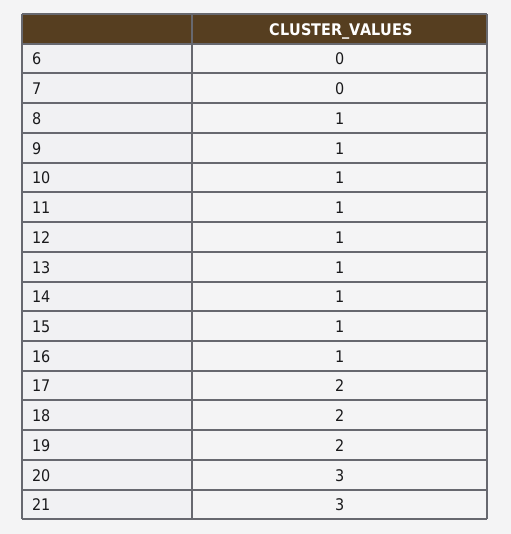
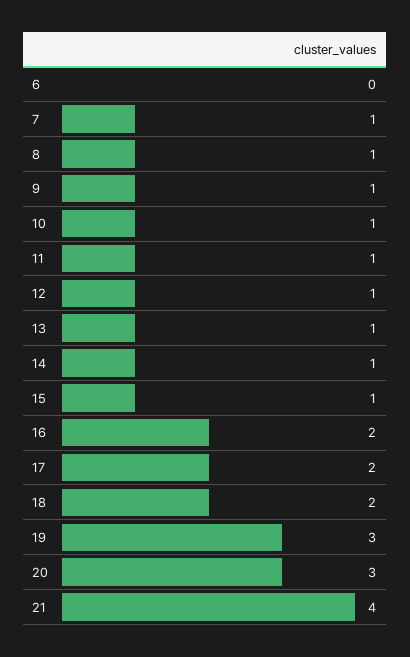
  {
    "6": 0,
-   "7": 0,
+   "7": 1,
    "8": 1,
    "9": 1,
    "10": 1,
    "11": 1,
    "12": 1,
    "13": 1,
    "14": 1,
    "15": 1,
-   "16": 1,
+   "16": 2,
    "17": 2,
    "18": 2,
-   "19": 2,
+   "19": 3,
    "20": 3,
-   "21": 3
+   "21": 4
  }

